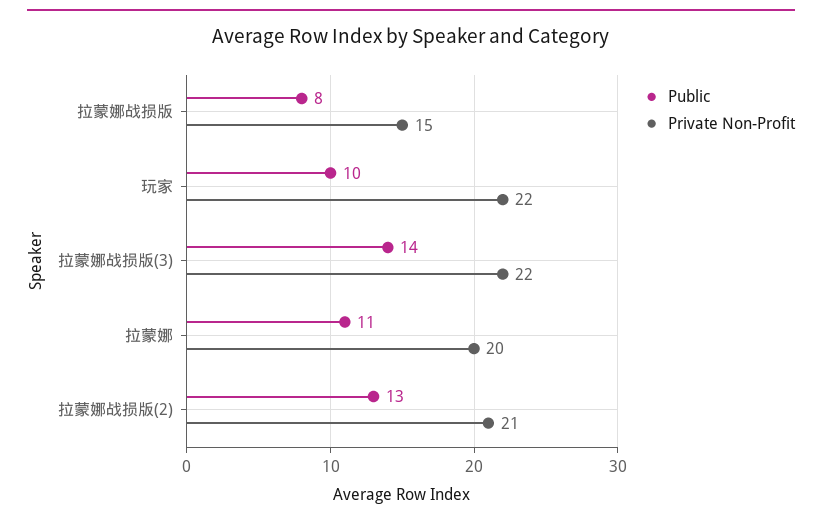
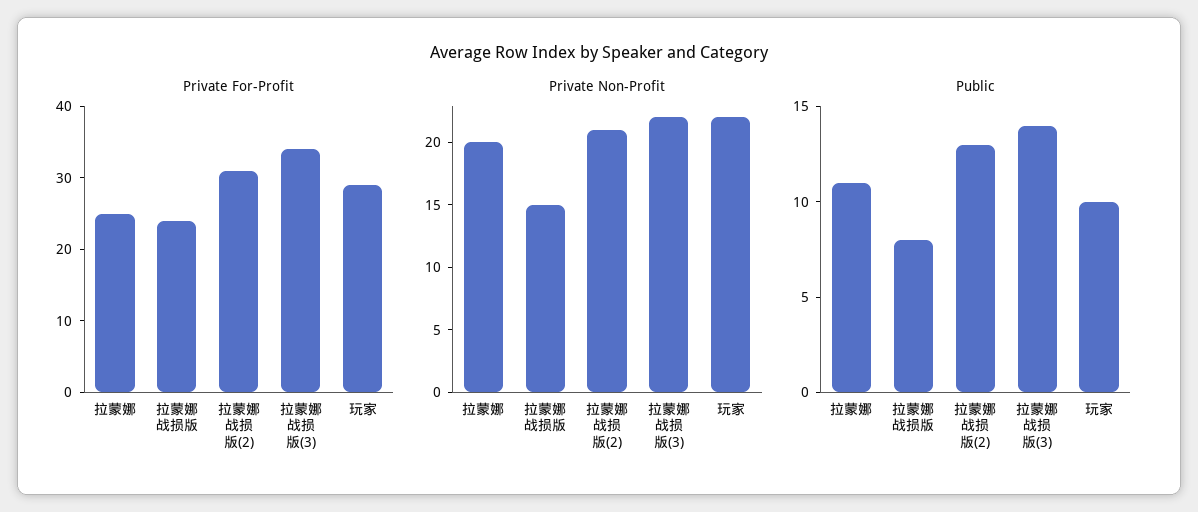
  {
    "Public": {
      "拉蒙娜战损版": 8,
      "玩家": 10,
      "拉蒙娜战损版(3)": 14,
      "拉蒙娜": 11,
      "拉蒙娜战损版(2)": 13
    },
    "Private Non-Profit": {
      "拉蒙娜战损版": 15,
      "玩家": 22,
      "拉蒙娜战损版(3)": 22,
      "拉蒙娜": 20,
      "拉蒙娜战损版(2)": 21
-   }
+   },
+   "Private For-Profit": {
+     "拉蒙娜": 25,
+     "拉蒙娜战损版": 25,
+     "拉蒙娜战损版(2)": 30,
+     "拉蒙娜战损版(3)": 35,
+     "玩家": 30
+   }
  }

